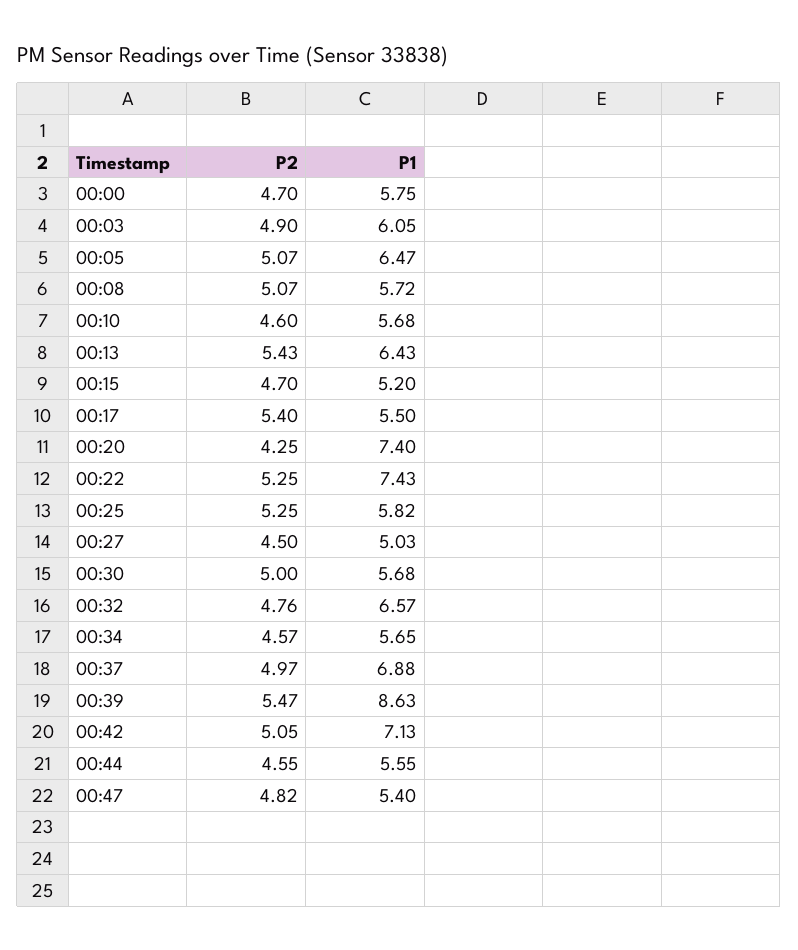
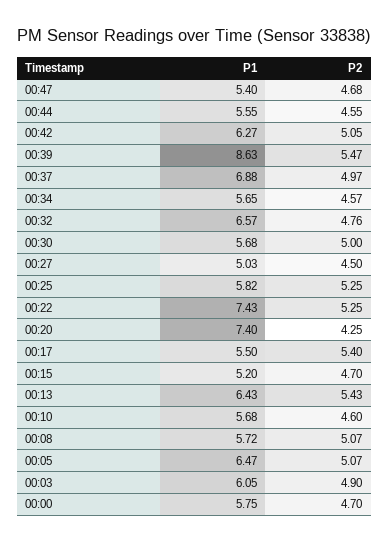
  {
    "P2": {
      "00:00": 4.7,
      "00:03": 4.9,
      "00:05": 5.07,
      "00:08": 5.07,
      "00:10": 4.6,
      "00:13": 5.43,
      "00:15": 4.7,
      "00:17": 5.4,
      "00:20": 4.25,
      "00:22": 5.25,
      "00:25": 5.25,
      "00:27": 4.5,
      "00:30": 5,
      "00:32": 4.76,
      "00:34": 4.57,
      "00:37": 4.97,
      "00:39": 5.47,
      "00:42": 5.05,
      "00:44": 4.55,
-     "00:47": 4.82
+     "00:47": 4.68
    },
    "P1": {
      "00:00": 5.75,
      "00:03": 6.05,
      "00:05": 6.47,
      "00:08": 5.72,
      "00:10": 5.68,
      "00:13": 6.43,
      "00:15": 5.2,
      "00:17": 5.5,
      "00:20": 7.4,
      "00:22": 7.43,
      "00:25": 5.82,
      "00:27": 5.03,
      "00:30": 5.68,
      "00:32": 6.57,
      "00:34": 5.65,
      "00:37": 6.88,
      "00:39": 8.63,
-     "00:42": 7.13,
+     "00:42": 6.27,
      "00:44": 5.55,
      "00:47": 5.4
    }
  }

